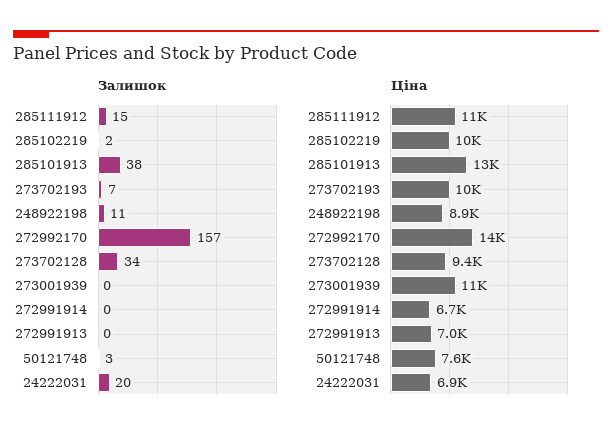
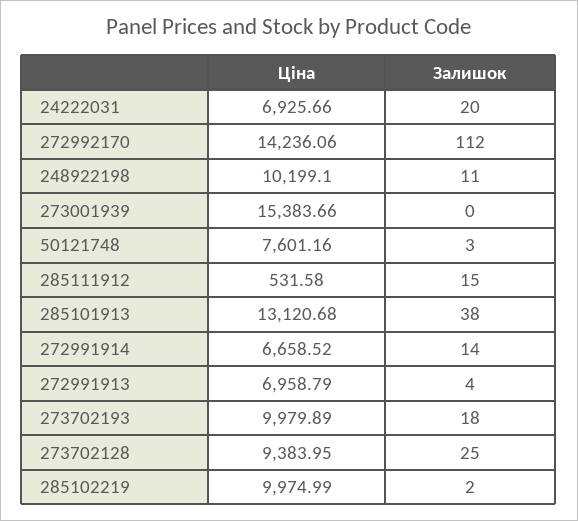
  {
    "Залишок": {
      "285111912": 15,
      "285102219": 2,
      "285101913": 38,
-     "273702193": 7,
+     "273702193": 18,
      "248922198": 11,
-     "272992170": 157,
+     "272992170": 112,
-     "273702128": 34,
+     "273702128": 25,
      "273001939": 0,
-     "272991914": 0,
+     "272991914": 14,
-     "272991913": 0,
+     "272991913": 4,
      "50121748": 3,
      "24222031": 20
    },
    "Ціна": {
-     "285111912": 11000,
+     "285111912": 531.58,
      "285102219": 9974.99,
      "285101913": 13120.68,
      "273702193": 9979.89,
-     "248922198": 8900,
+     "248922198": 10199.1,
      "272992170": 14236.06,
      "273702128": 9383.95,
-     "273001939": 11000,
+     "273001939": 15383.66,
      "272991914": 6658.52,
      "272991913": 6958.79,
      "50121748": 7601.16,
      "24222031": 6925.66
    }
  }

